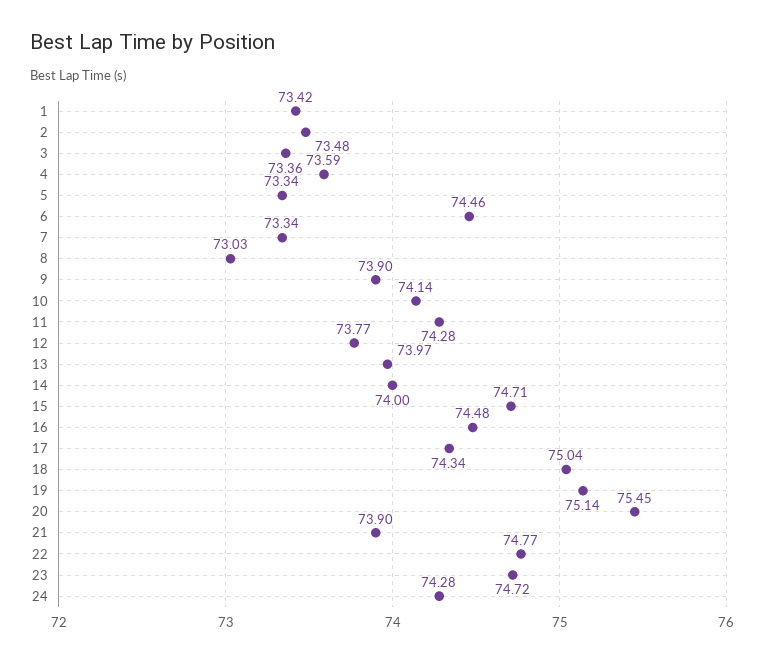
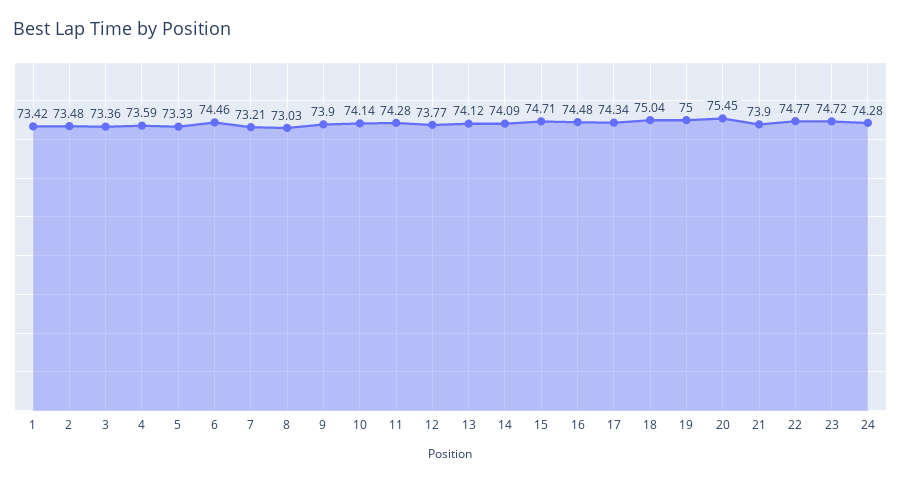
  {
    "1": 73.42,
    "2": 73.48,
    "3": 73.36,
    "4": 73.59,
-   "5": 73.34,
+   "5": 73.33,
    "6": 74.46,
-   "7": 73.34,
+   "7": 73.21,
    "8": 73.03,
    "9": 73.9,
    "10": 74.14,
    "11": 74.28,
    "12": 73.77,
-   "13": 73.97,
+   "13": 74.12,
-   "14": 74,
+   "14": 74.09,
    "15": 74.71,
    "16": 74.48,
    "17": 74.34,
    "18": 75.04,
-   "19": 75.14,
+   "19": 75,
    "20": 75.45,
    "21": 73.9,
    "22": 74.77,
    "23": 74.72,
    "24": 74.28
  }

